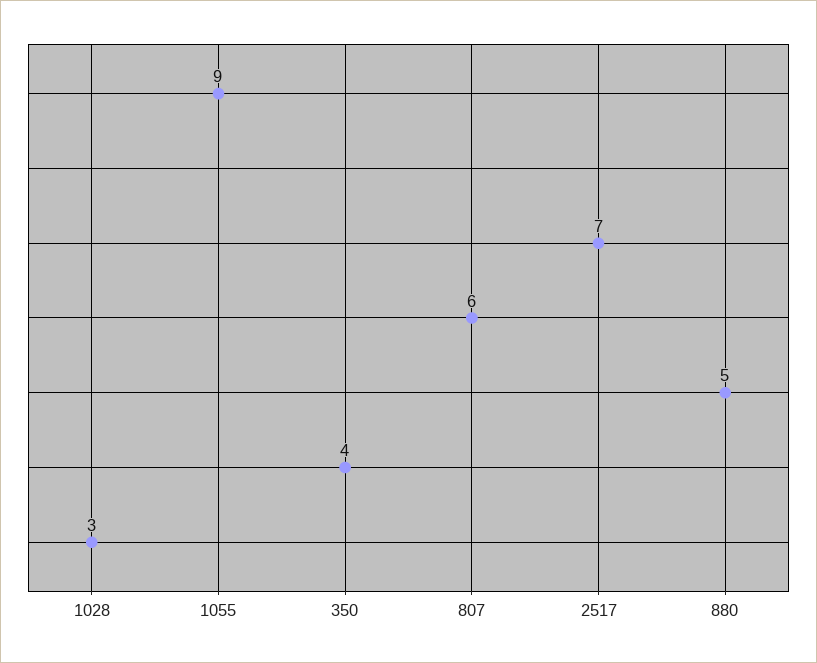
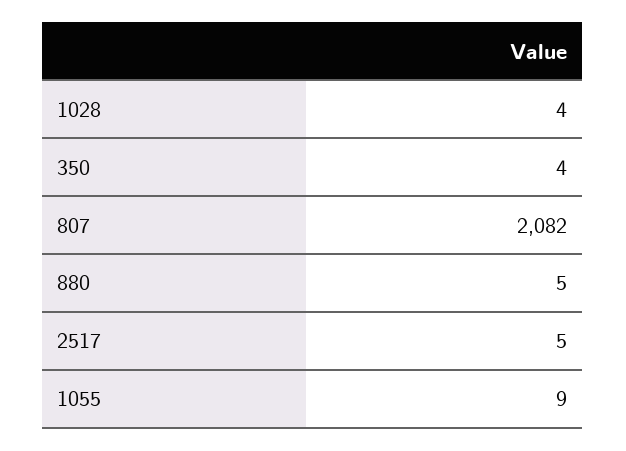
  {
-   "1028": 3,
+   "1028": 4,
    "1055": 9,
    "350": 4,
-   "807": 6,
+   "807": 2082,
-   "2517": 7,
+   "2517": 5,
    "880": 5
  }

